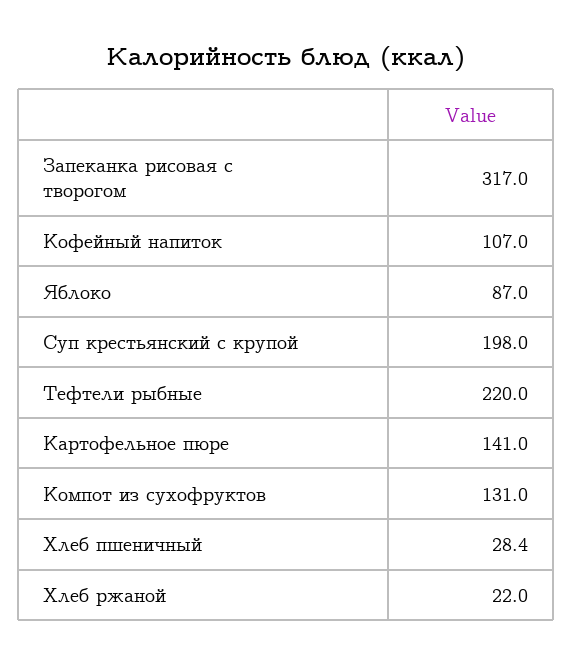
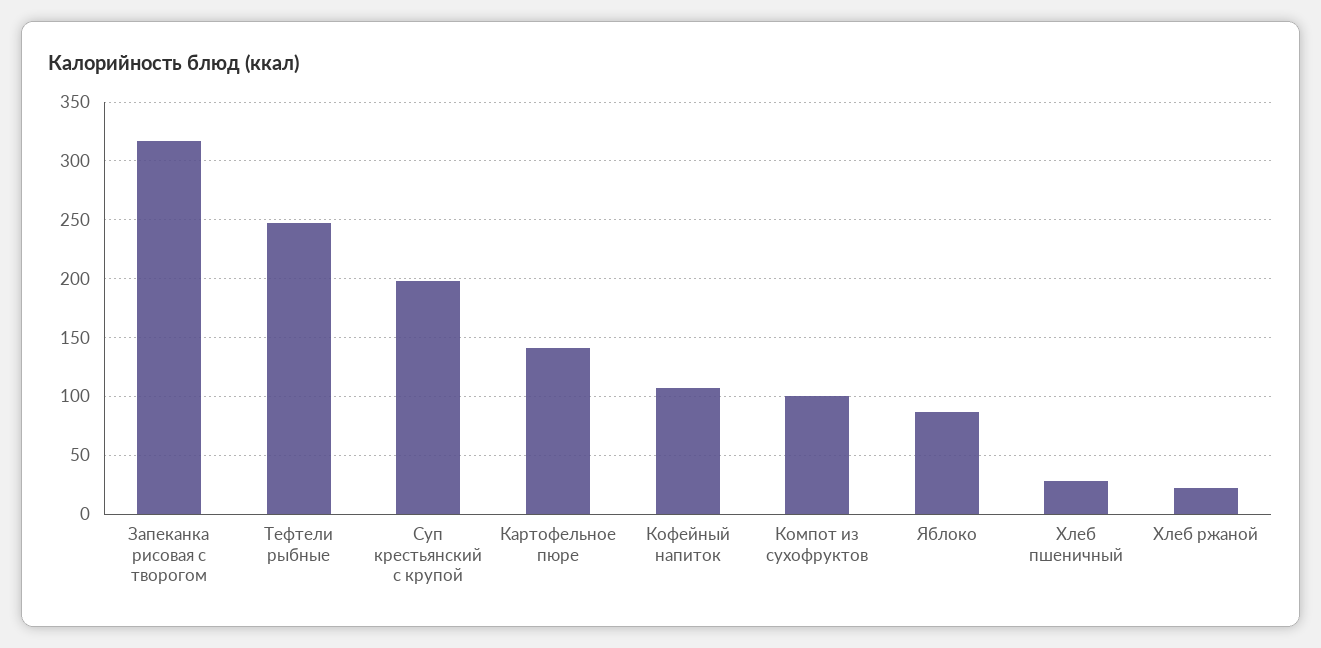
  {
    "Запеканка рисовая с творогом": 317,
    "Кофейный напиток": 107,
    "Яблоко": 87,
    "Суп крестьянский с крупой": 198,
-   "Тефтели рыбные": 220,
+   "Тефтели рыбные": 250,
    "Картофельное пюре": 141,
-   "Компот из сухофруктов": 131,
+   "Компот из сухофруктов": 100,
    "Хлеб пшеничный": 28.4,
    "Хлеб ржаной": 22
  }

